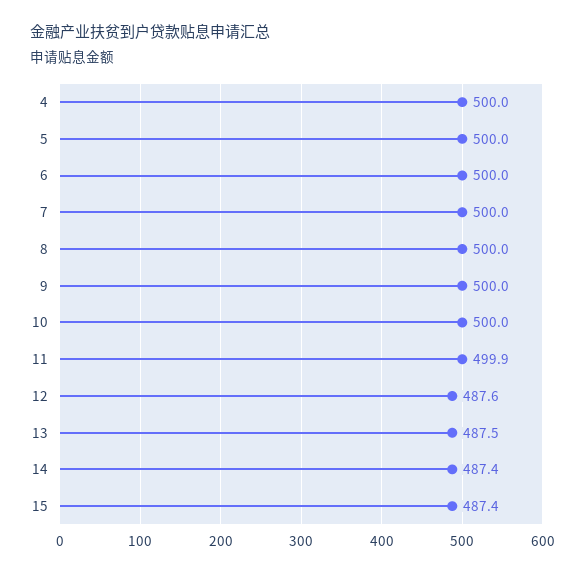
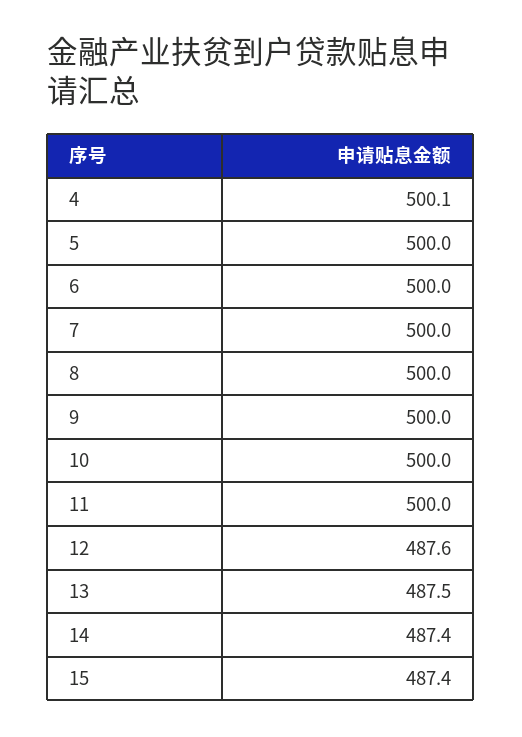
  {
-   "4": 500,
+   "4": 500.1,
    "5": 500,
    "6": 500,
    "7": 500,
    "8": 500,
    "9": 500,
    "10": 500,
-   "11": 499.9,
+   "11": 500,
    "12": 487.6,
    "13": 487.5,
    "14": 487.4,
    "15": 487.4
  }

